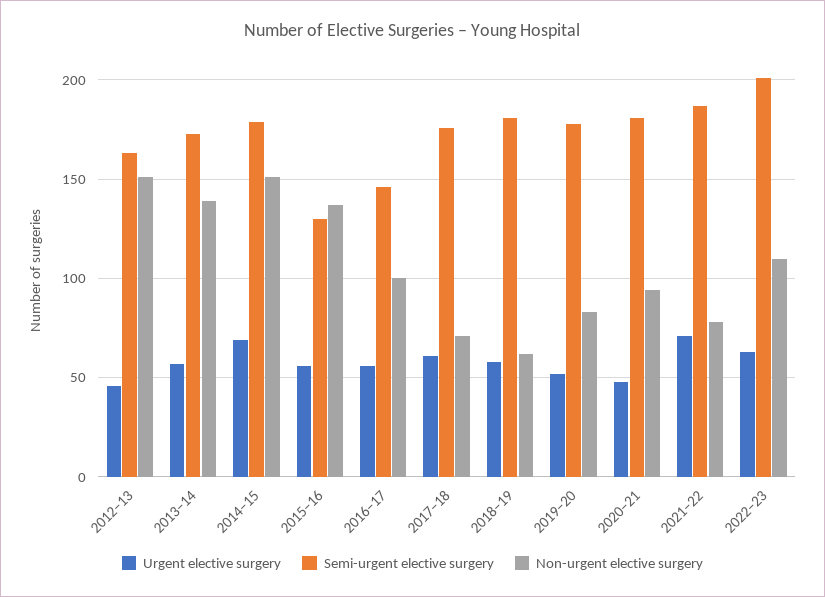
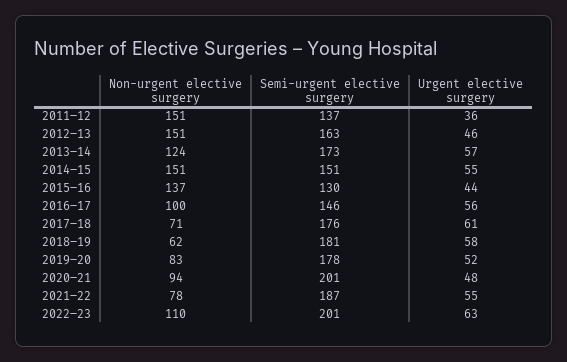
  {
    "Urgent elective surgery": {
      "2012–13": 46,
      "2013–14": 57,
-     "2014–15": 70,
+     "2014–15": 55,
-     "2015–16": 55,
+     "2015–16": 44,
      "2016–17": 56,
      "2017–18": 61,
      "2018–19": 58,
      "2019–20": 52,
      "2020–21": 48,
-     "2021–22": 70,
+     "2021–22": 55,
-     "2022–23": 63
+     "2022–23": 63,
+     "2011–12": 36
    },
    "Semi-urgent elective surgery": {
      "2012–13": 163,
      "2013–14": 173,
-     "2014–15": 180,
+     "2014–15": 151,
      "2015–16": 130,
      "2016–17": 146,
      "2017–18": 176,
      "2018–19": 181,
      "2019–20": 178,
-     "2020–21": 180,
+     "2020–21": 201,
      "2021–22": 187,
-     "2022–23": 201
+     "2022–23": 201,
+     "2011–12": 137
    },
    "Non-urgent elective surgery": {
      "2012–13": 151,
-     "2013–14": 140,
+     "2013–14": 124,
      "2014–15": 151,
      "2015–16": 137,
      "2016–17": 100,
      "2017–18": 71,
      "2018–19": 62,
      "2019–20": 83,
      "2020–21": 94,
      "2021–22": 78,
-     "2022–23": 110
+     "2022–23": 110,
+     "2011–12": 151
    }
  }

